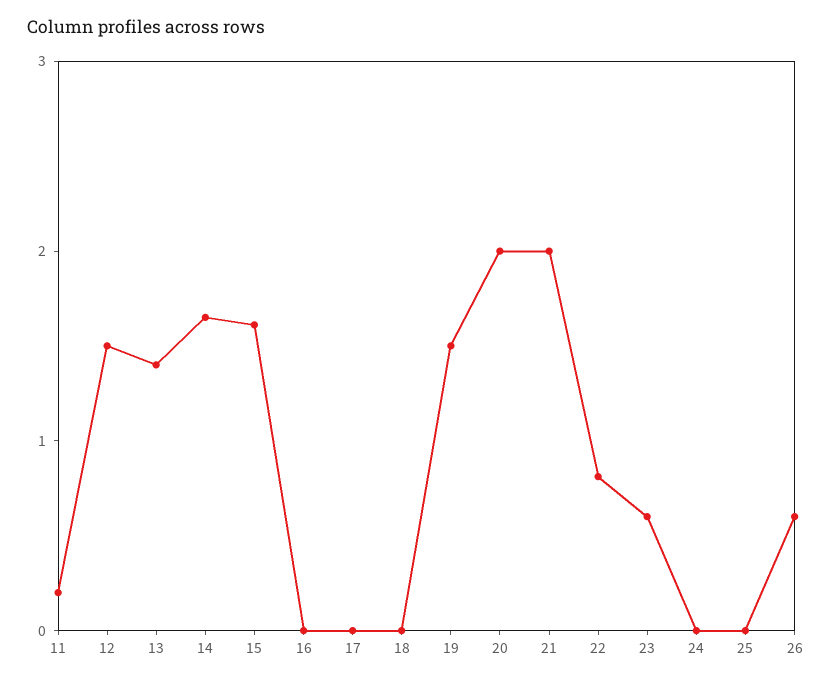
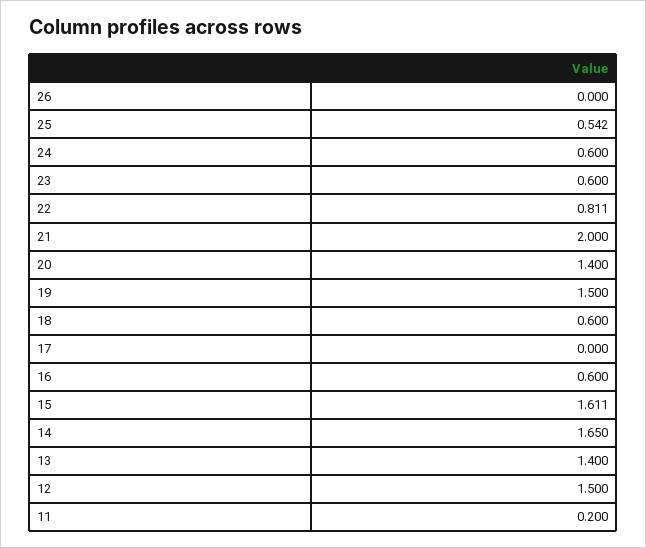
  {
    "11": 0.2,
    "12": 1.5,
    "13": 1.4,
    "14": 1.65,
    "15": 1.611,
-   "16": 0,
+   "16": 0.6,
    "17": 0,
-   "18": 0,
+   "18": 0.6,
    "19": 1.5,
-   "20": 2,
+   "20": 1.4,
    "21": 2,
    "22": 0.811,
    "23": 0.6,
-   "24": 0,
+   "24": 0.6,
-   "25": 0,
+   "25": 0.542,
-   "26": 0.6
+   "26": 0
  }

